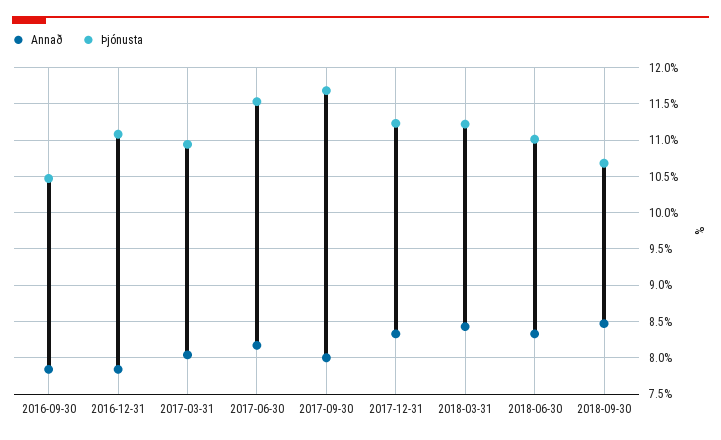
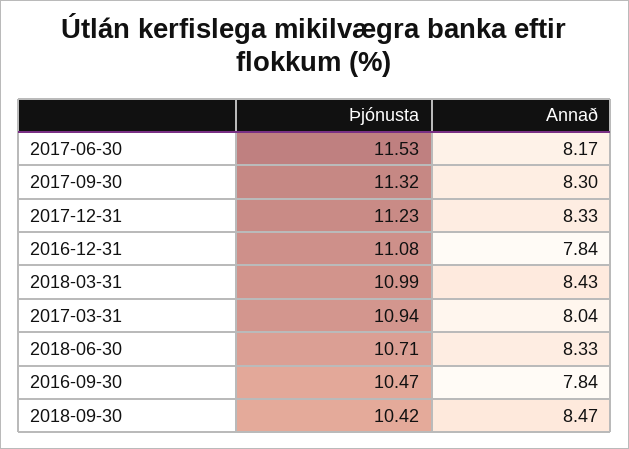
  {
    "Annað": {
      "2016-09-30": 7.84,
      "2016-12-31": 7.84,
      "2017-03-31": 8.04,
      "2017-06-30": 8.17,
-     "2017-09-30": 8,
+     "2017-09-30": 8.3,
      "2017-12-31": 8.33,
      "2018-03-31": 8.43,
      "2018-06-30": 8.33,
      "2018-09-30": 8.47
    },
    "Þjónusta": {
      "2016-09-30": 10.47,
      "2016-12-31": 11.08,
      "2017-03-31": 10.94,
      "2017-06-30": 11.53,
-     "2017-09-30": 11.7,
+     "2017-09-30": 11.32,
      "2017-12-31": 11.23,
-     "2018-03-31": 11.2,
+     "2018-03-31": 10.99,
-     "2018-06-30": 11,
+     "2018-06-30": 10.71,
-     "2018-09-30": 10.7
+     "2018-09-30": 10.42
    }
  }

